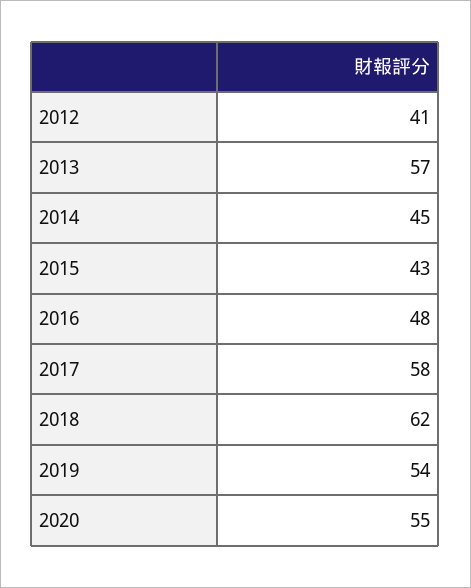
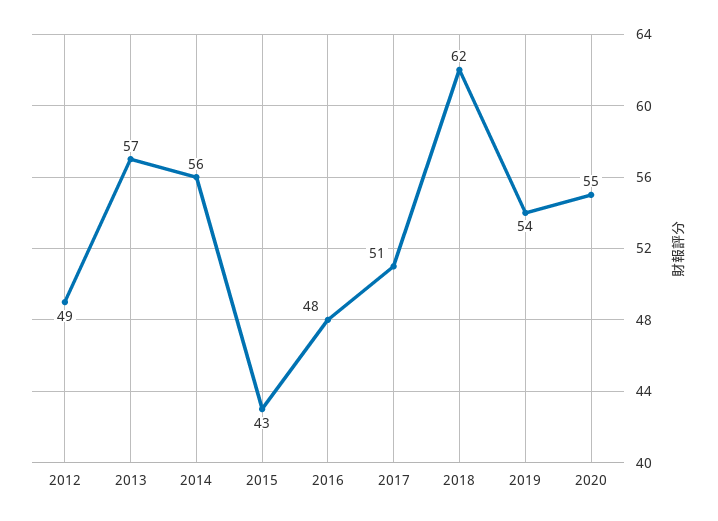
  {
-   "2012": 41,
+   "2012": 49,
    "2013": 57,
-   "2014": 45,
+   "2014": 56,
    "2015": 43,
    "2016": 48,
-   "2017": 58,
+   "2017": 51,
    "2018": 62,
    "2019": 54,
    "2020": 55
  }

